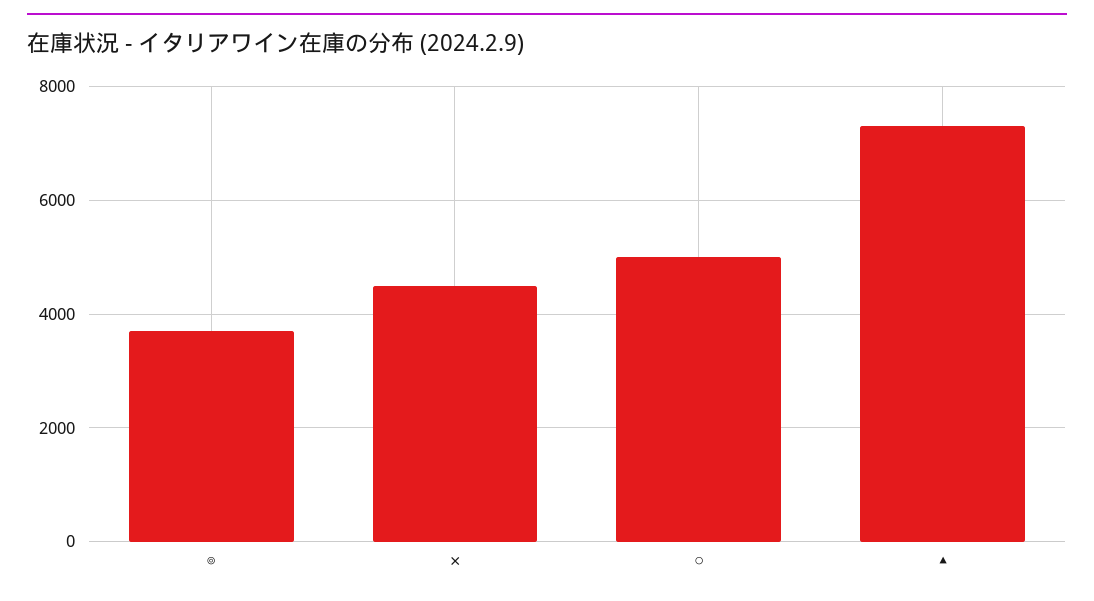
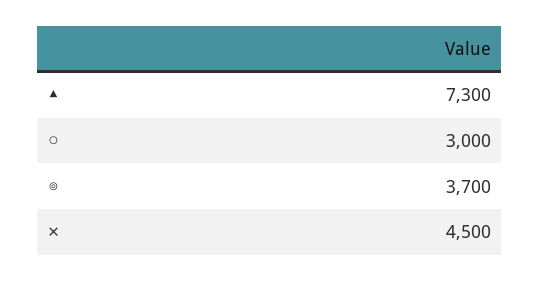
  {
    "◎": 3700,
    "✕": 4500,
-   "○": 5000,
+   "○": 3000,
    "▲": 7300
  }

